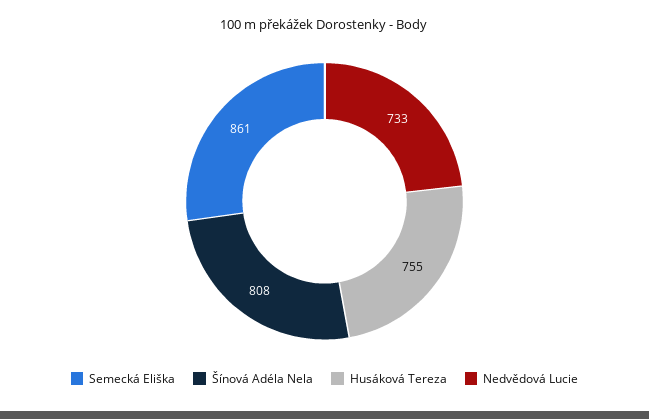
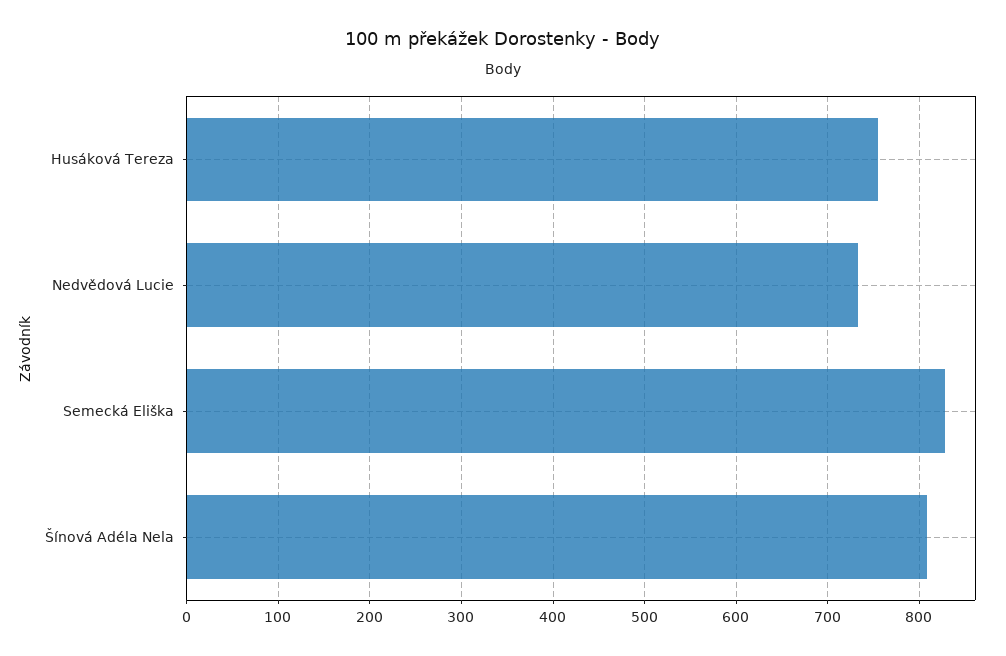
  {
-   "Semecká Eliška": 861,
+   "Semecká Eliška": 830,
    "Šínová Adéla Nela": 808,
    "Husáková Tereza": 755,
    "Nedvědová Lucie": 733
  }

